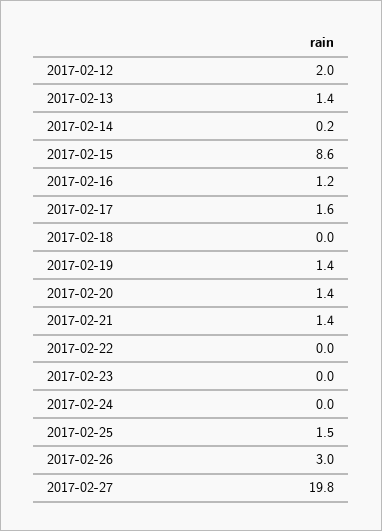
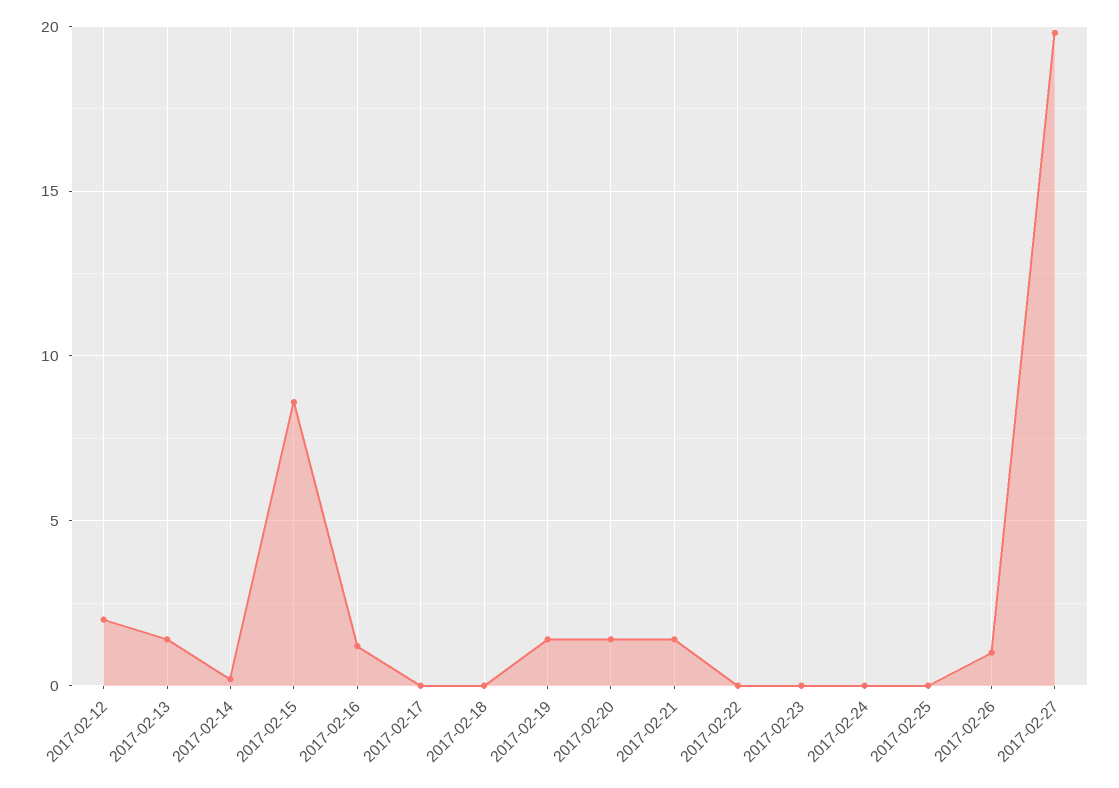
  {
    "2017-02-12": 2,
    "2017-02-13": 1.4,
    "2017-02-14": 0.2,
    "2017-02-15": 8.6,
    "2017-02-16": 1.2,
-   "2017-02-17": 1.6,
+   "2017-02-17": 0,
    "2017-02-18": 0,
    "2017-02-19": 1.4,
    "2017-02-20": 1.4,
    "2017-02-21": 1.4,
    "2017-02-22": 0,
    "2017-02-23": 0,
    "2017-02-24": 0,
-   "2017-02-25": 1.5,
+   "2017-02-25": 0,
-   "2017-02-26": 3,
+   "2017-02-26": 1,
    "2017-02-27": 19.8
  }

